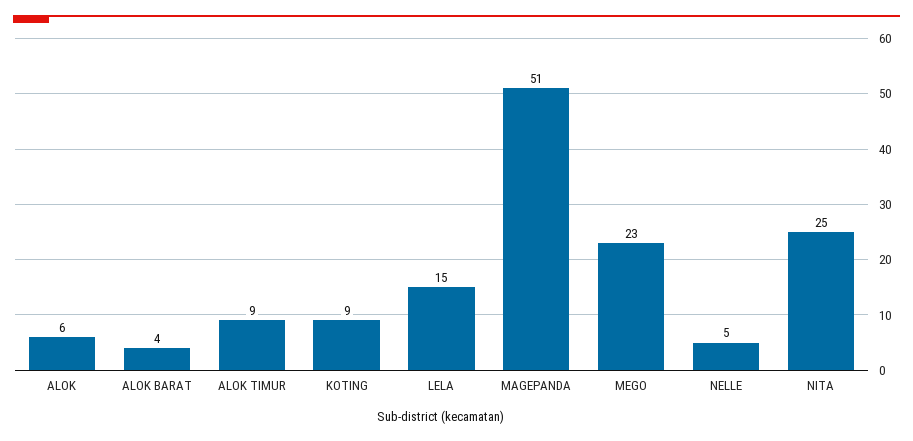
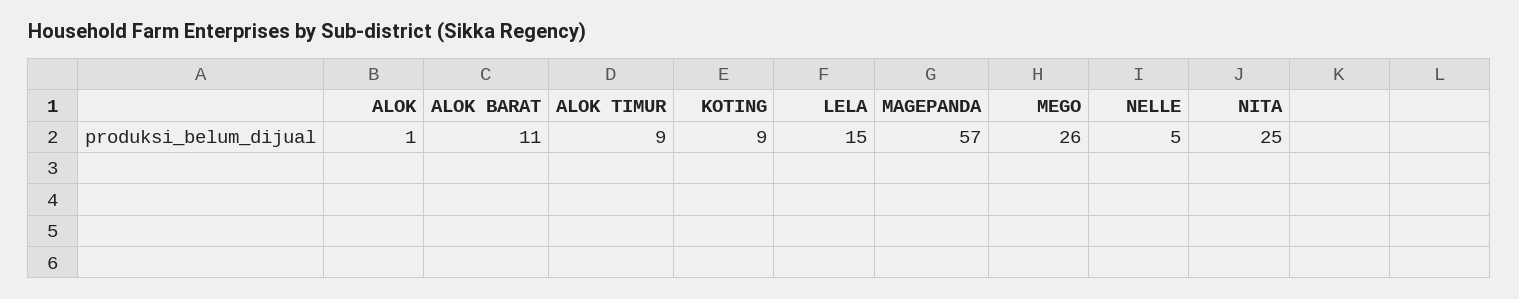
  {
-   "ALOK": 6,
+   "ALOK": 1,
-   "ALOK BARAT": 4,
+   "ALOK BARAT": 11,
    "ALOK TIMUR": 9,
    "KOTING": 9,
    "LELA": 15,
-   "MAGEPANDA": 51,
+   "MAGEPANDA": 57,
-   "MEGO": 23,
+   "MEGO": 26,
    "NELLE": 5,
    "NITA": 25
  }

